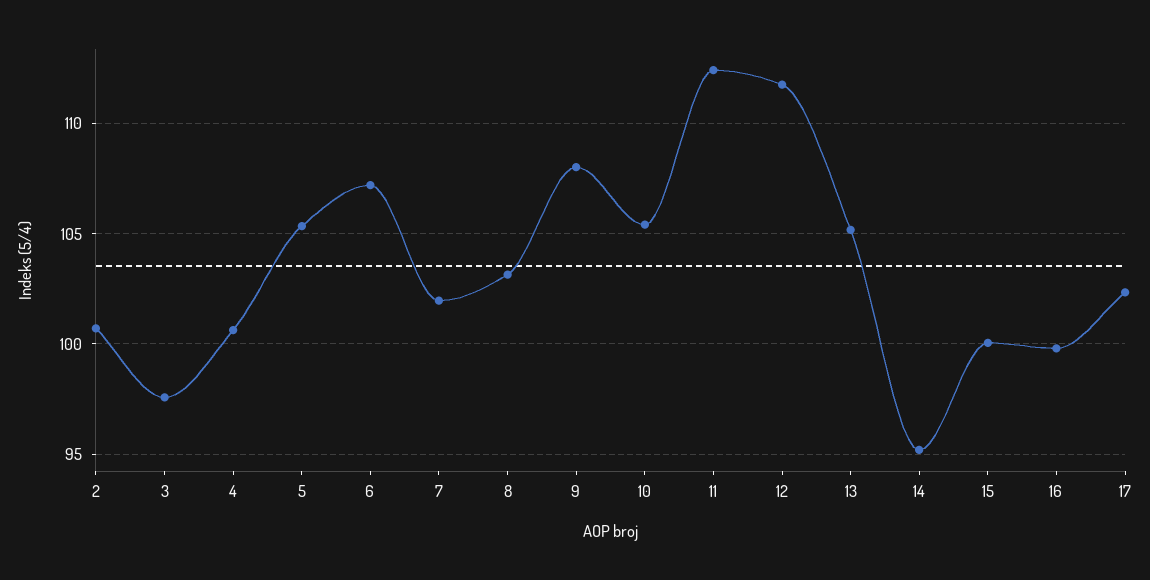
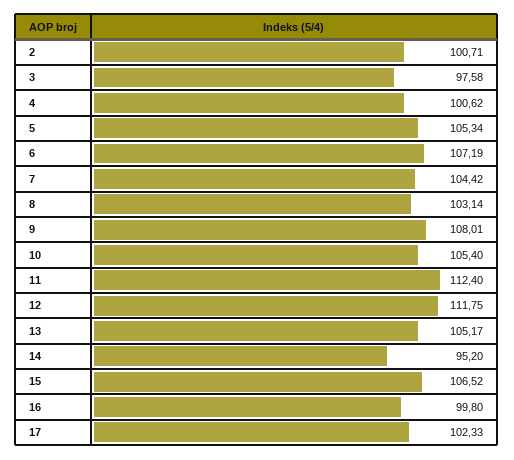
  {
    "2": 100.71,
    "3": 97.58,
    "4": 100.62,
    "5": 105.34,
    "6": 107.19,
-   "7": 102,
+   "7": 104.42,
    "8": 103.14,
    "9": 108.01,
    "10": 105.4,
    "11": 112.4,
    "12": 111.75,
    "13": 105.17,
    "14": 95.2,
-   "15": 100,
+   "15": 106.52,
    "16": 99.8,
    "17": 102.33
  }

